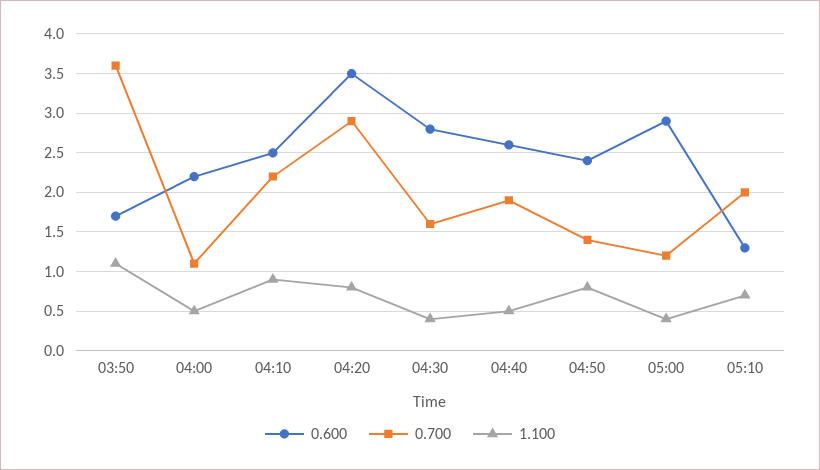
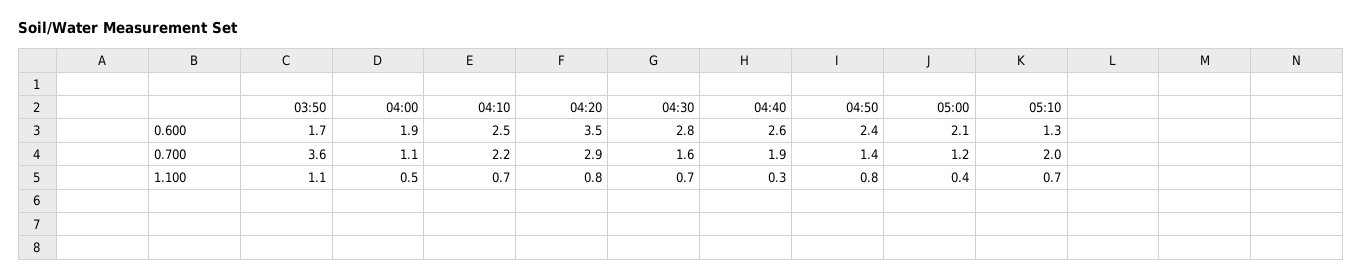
  {
    "0.600": {
      "03:50": 1.7,
-     "04:00": 2.2,
+     "04:00": 1.9,
      "04:10": 2.5,
      "04:20": 3.5,
      "04:30": 2.8,
      "04:40": 2.6,
      "04:50": 2.4,
-     "05:00": 2.9,
+     "05:00": 2.1,
      "05:10": 1.3
    },
    "0.700": {
      "03:50": 3.6,
      "04:00": 1.1,
      "04:10": 2.2,
      "04:20": 2.9,
      "04:30": 1.6,
      "04:40": 1.9,
      "04:50": 1.4,
      "05:00": 1.2,
      "05:10": 2
    },
    "1.100": {
      "03:50": 1.1,
      "04:00": 0.5,
-     "04:10": 0.9,
+     "04:10": 0.7,
      "04:20": 0.8,
-     "04:30": 0.4,
+     "04:30": 0.7,
-     "04:40": 0.5,
+     "04:40": 0.3,
      "04:50": 0.8,
      "05:00": 0.4,
      "05:10": 0.7
    }
  }

